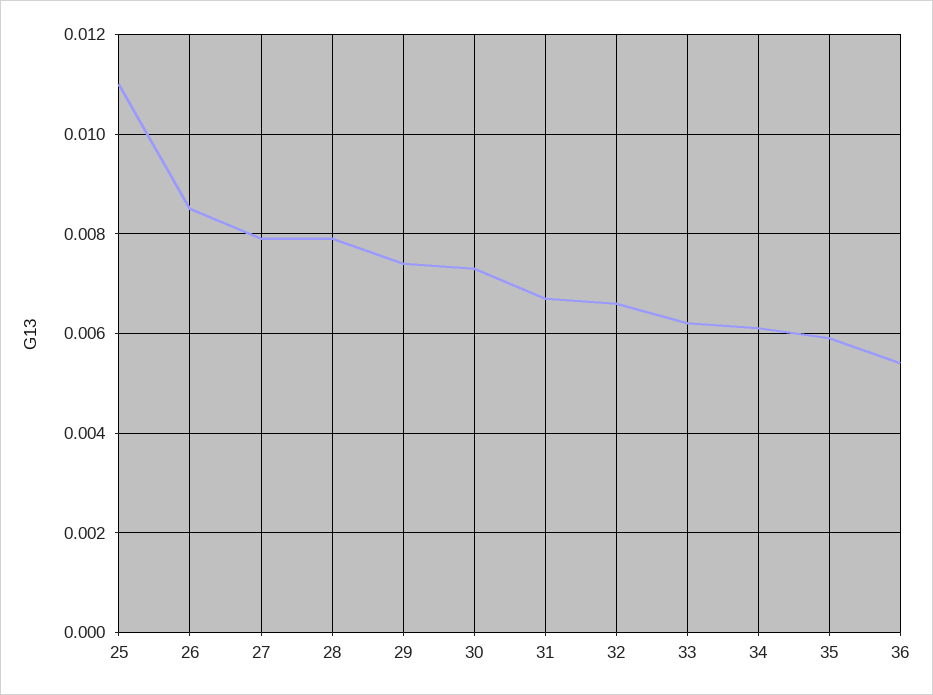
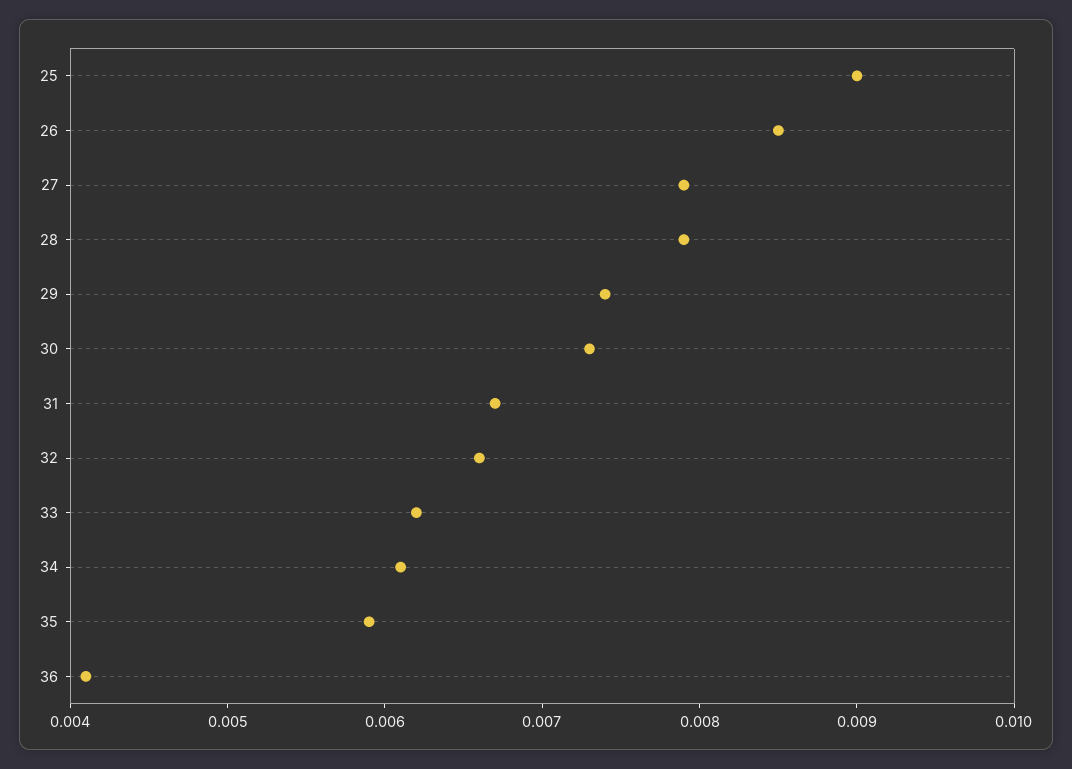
  {
-   "25": 0.011,
+   "25": 0.009,
    "26": 0.0085,
    "27": 0.0079,
    "28": 0.0079,
    "29": 0.0074,
    "30": 0.0073,
    "31": 0.0067,
    "32": 0.0066,
    "33": 0.0062,
    "34": 0.0061,
    "35": 0.0059,
-   "36": 0.0055
+   "36": 0.0041
  }

